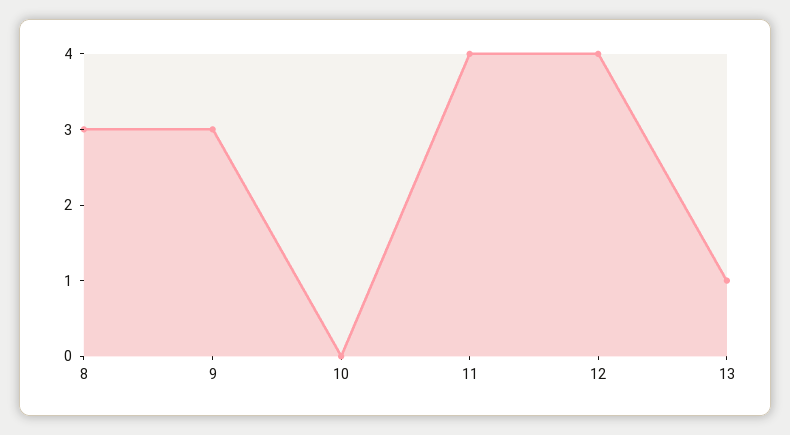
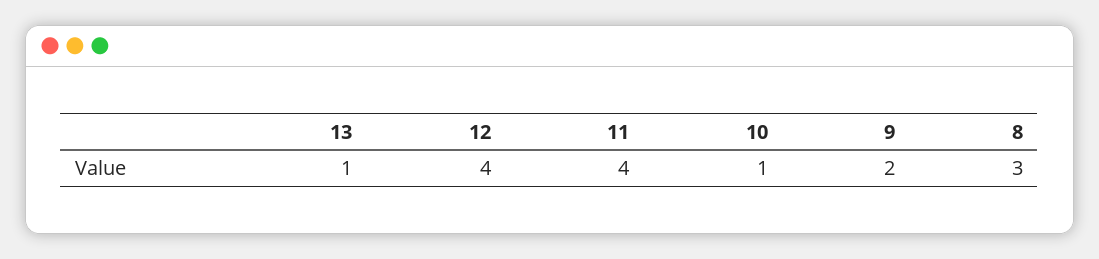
  {
    "8": 3,
-   "9": 3,
+   "9": 2,
-   "10": 0,
+   "10": 1,
    "11": 4,
    "12": 4,
    "13": 1
  }

